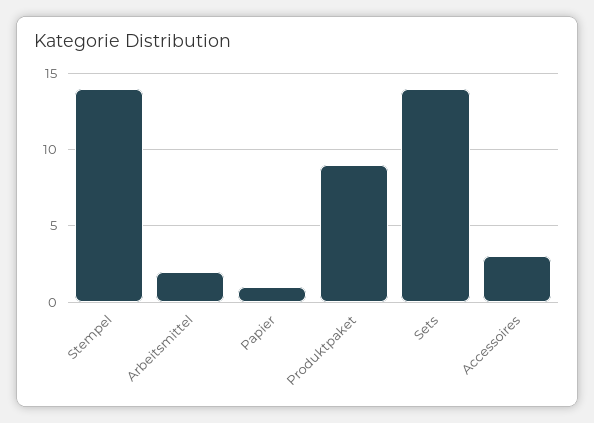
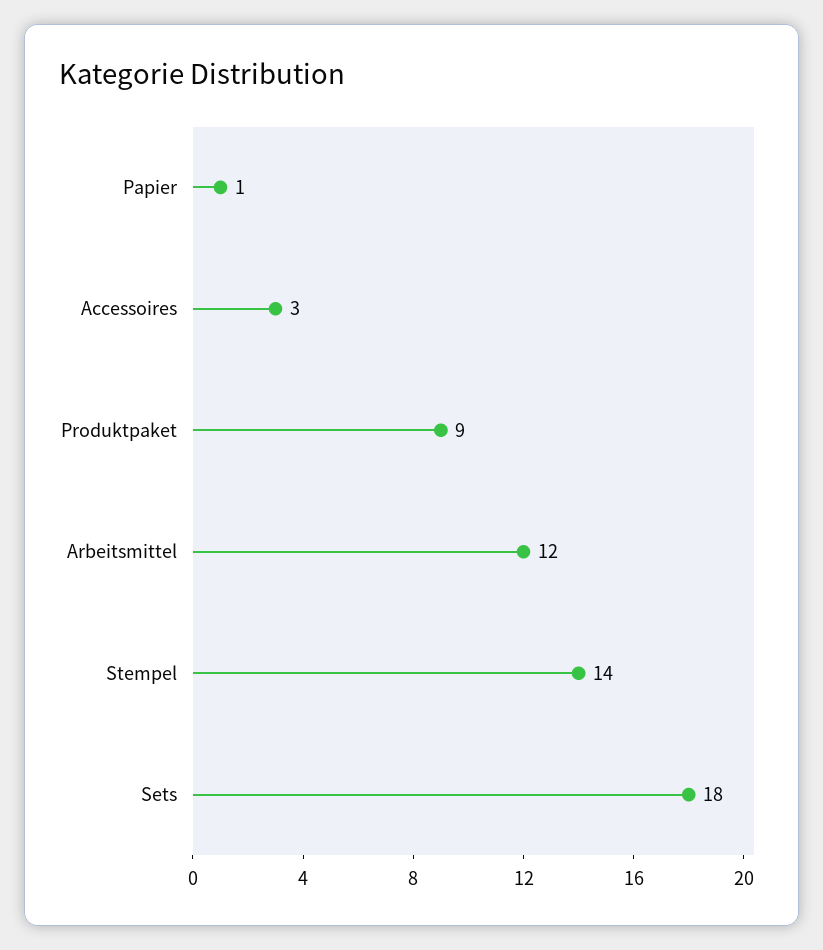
  {
    "Stempel": 14,
-   "Arbeitsmittel": 2,
+   "Arbeitsmittel": 12,
    "Papier": 1,
    "Produktpaket": 9,
-   "Sets": 14,
+   "Sets": 18,
    "Accessoires": 3
  }

